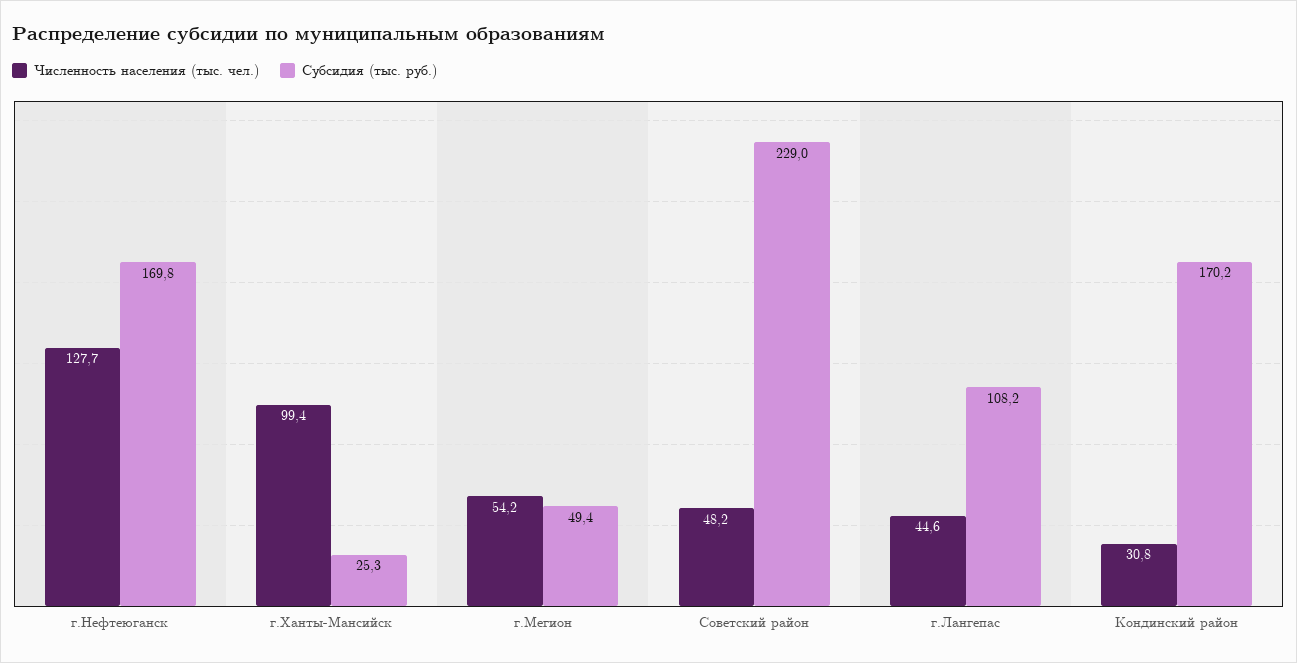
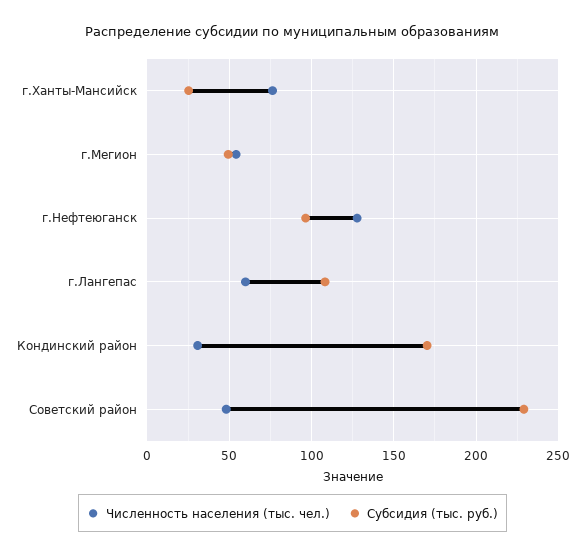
  {
    "Численность населения (тыс. чел.)": {
      "г.Нефтеюганск": 127.7,
-     "г.Ханты-Мансийск": 99.4,
+     "г.Ханты-Мансийск": 75,
      "г.Мегион": 54.2,
      "Советский район": 48.2,
-     "г.Лангепас": 44.6,
+     "г.Лангепас": 60,
      "Кондинский район": 30.8
    },
    "Субсидия (тыс. руб.)": {
-     "г.Нефтеюганск": 169.8,
+     "г.Нефтеюганск": 95,
      "г.Ханты-Мансийск": 25.3,
      "г.Мегион": 49.4,
      "Советский район": 229,
      "г.Лангепас": 108.2,
      "Кондинский район": 170.2
    }
  }

